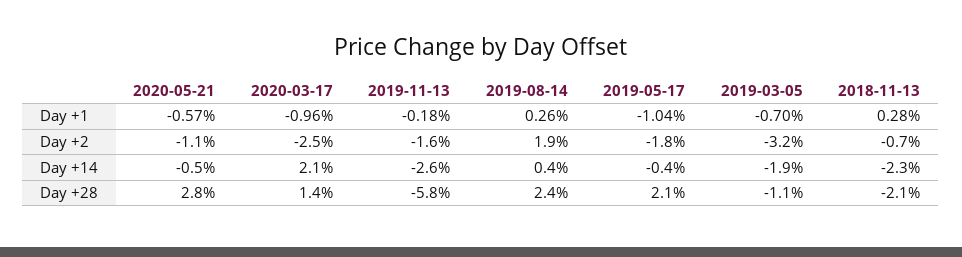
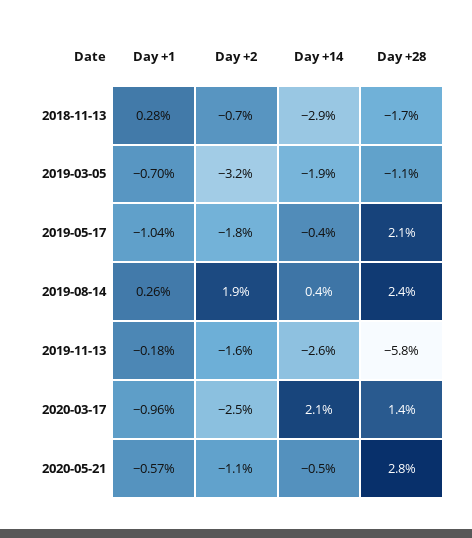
  {
    "2020-05-21": {
      "Day +1": -0.57,
      "Day +2": -1.1,
      "Day +14": -0.5,
      "Day +28": 2.8
    },
    "2020-03-17": {
      "Day +1": -0.96,
      "Day +2": -2.5,
      "Day +14": 2.1,
      "Day +28": 1.4
    },
    "2019-11-13": {
      "Day +1": -0.18,
      "Day +2": -1.6,
      "Day +14": -2.6,
      "Day +28": -5.8
    },
    "2019-08-14": {
      "Day +1": 0.26,
      "Day +2": 1.9,
      "Day +14": 0.4,
      "Day +28": 2.4
    },
    "2019-05-17": {
      "Day +1": -1.04,
      "Day +2": -1.8,
      "Day +14": -0.4,
      "Day +28": 2.1
    },
    "2019-03-05": {
      "Day +1": -0.7,
      "Day +2": -3.2,
      "Day +14": -1.9,
      "Day +28": -1.1
    },
    "2018-11-13": {
      "Day +1": 0.28,
      "Day +2": -0.7,
-     "Day +14": -2.3,
+     "Day +14": -2.9,
-     "Day +28": -2.1
+     "Day +28": -1.7
    }
  }

